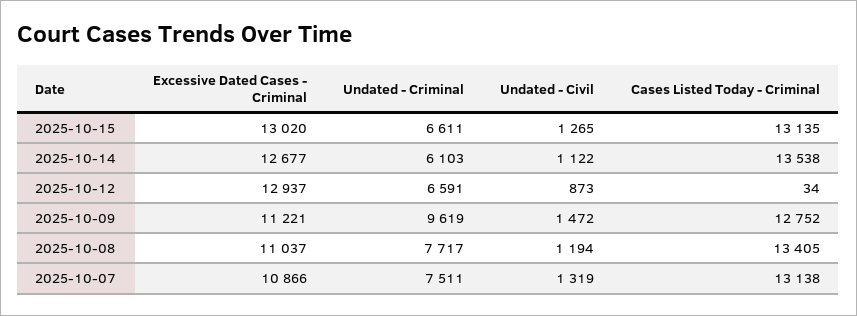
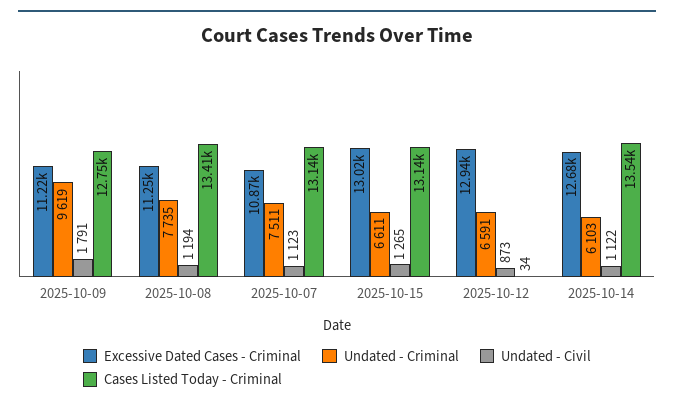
  {
    "Excessive Dated Cases - Criminal": {
      "2025-10-15": 13020,
      "2025-10-14": 12677,
      "2025-10-12": 12937,
      "2025-10-09": 11221,
-     "2025-10-08": 11037,
+     "2025-10-08": 11250,
      "2025-10-07": 10866
    },
    "Undated - Criminal": {
      "2025-10-15": 6611,
      "2025-10-14": 6103,
      "2025-10-12": 6591,
      "2025-10-09": 9619,
-     "2025-10-08": 7717,
+     "2025-10-08": 7735,
      "2025-10-07": 7511
    },
    "Undated - Civil": {
      "2025-10-15": 1265,
      "2025-10-14": 1122,
      "2025-10-12": 873,
-     "2025-10-09": 1472,
+     "2025-10-09": 1791,
      "2025-10-08": 1194,
-     "2025-10-07": 1319
+     "2025-10-07": 1123
    },
    "Cases Listed Today - Criminal": {
      "2025-10-15": 13135,
      "2025-10-14": 13538,
      "2025-10-12": 34,
      "2025-10-09": 12752,
      "2025-10-08": 13405,
      "2025-10-07": 13138
    }
  }

